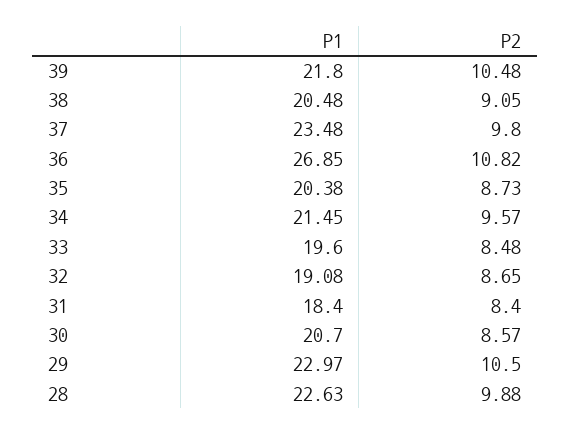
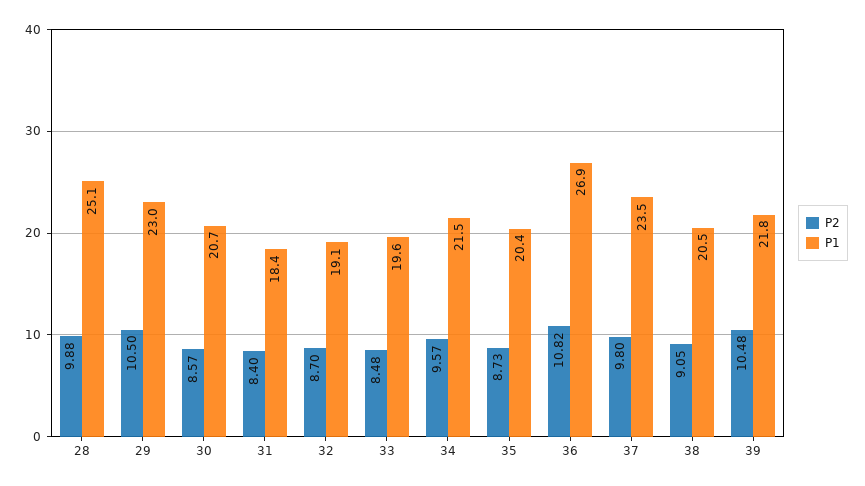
  {
    "P1": {
      "39": 21.8,
      "38": 20.48,
      "37": 23.48,
      "36": 26.85,
      "35": 20.38,
      "34": 21.45,
      "33": 19.6,
      "32": 19.08,
      "31": 18.4,
      "30": 20.7,
      "29": 22.97,
-     "28": 22.63
+     "28": 25.1
    },
    "P2": {
      "39": 10.48,
      "38": 9.05,
      "37": 9.8,
      "36": 10.82,
      "35": 8.73,
      "34": 9.57,
      "33": 8.48,
-     "32": 8.65,
+     "32": 8.7,
      "31": 8.4,
      "30": 8.57,
      "29": 10.5,
      "28": 9.88
    }
  }

